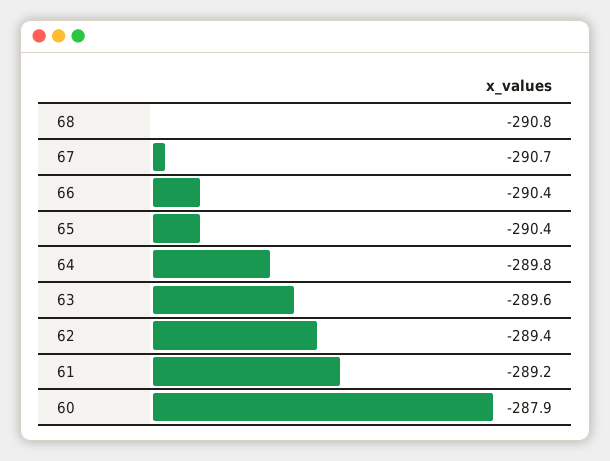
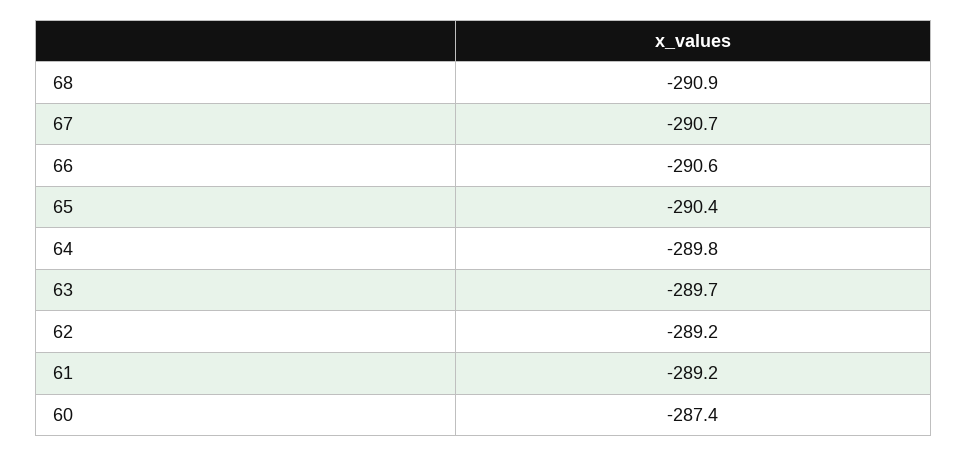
  {
-   "68": -290.8,
+   "68": -290.9,
    "67": -290.7,
-   "66": -290.4,
+   "66": -290.6,
    "65": -290.4,
    "64": -289.8,
-   "63": -289.6,
+   "63": -289.7,
-   "62": -289.4,
+   "62": -289.2,
    "61": -289.2,
-   "60": -287.9
+   "60": -287.4
  }

